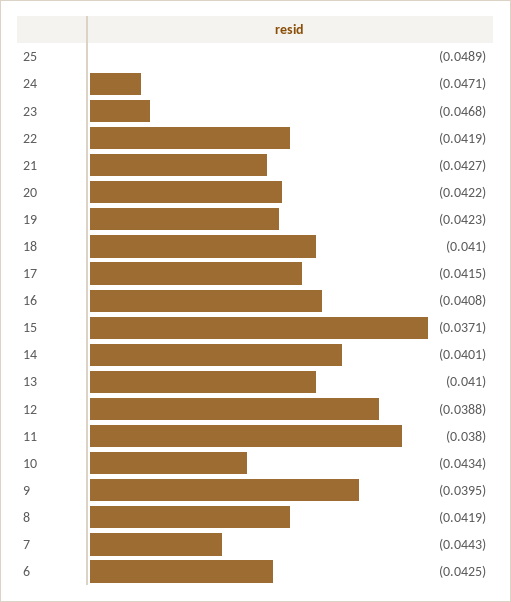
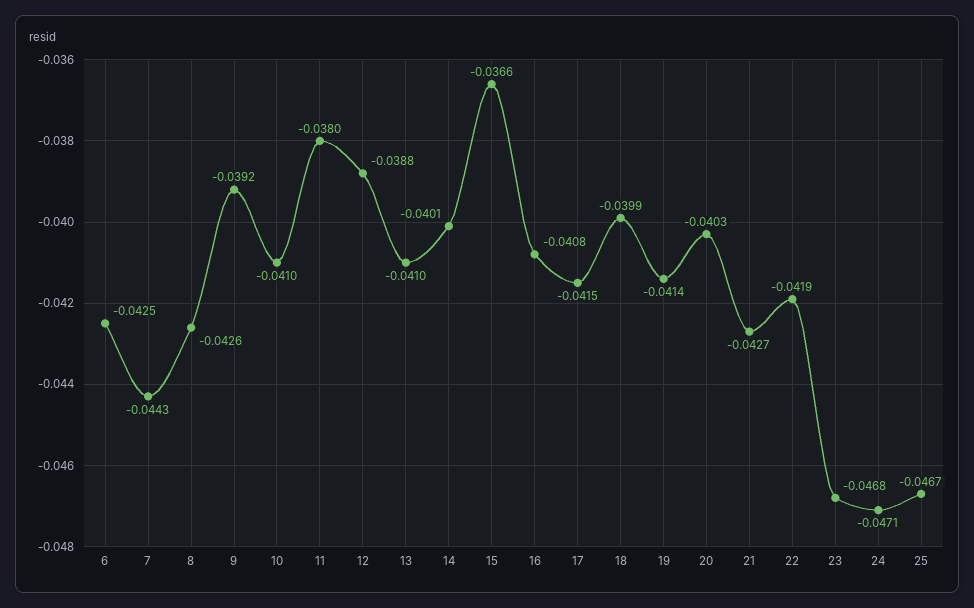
  {
-   "25": -0.0489,
+   "25": -0.0467,
    "24": -0.0471,
    "23": -0.0468,
    "22": -0.0419,
    "21": -0.0427,
-   "20": -0.0422,
+   "20": -0.0403,
-   "19": -0.0423,
+   "19": -0.0414,
-   "18": -0.041,
+   "18": -0.0399,
    "17": -0.0415,
    "16": -0.0408,
-   "15": -0.0371,
+   "15": -0.0366,
    "14": -0.0401,
    "13": -0.041,
    "12": -0.0388,
    "11": -0.038,
-   "10": -0.0434,
+   "10": -0.041,
-   "9": -0.0395,
+   "9": -0.0392,
-   "8": -0.0419,
+   "8": -0.0426,
    "7": -0.0443,
    "6": -0.0425
  }

